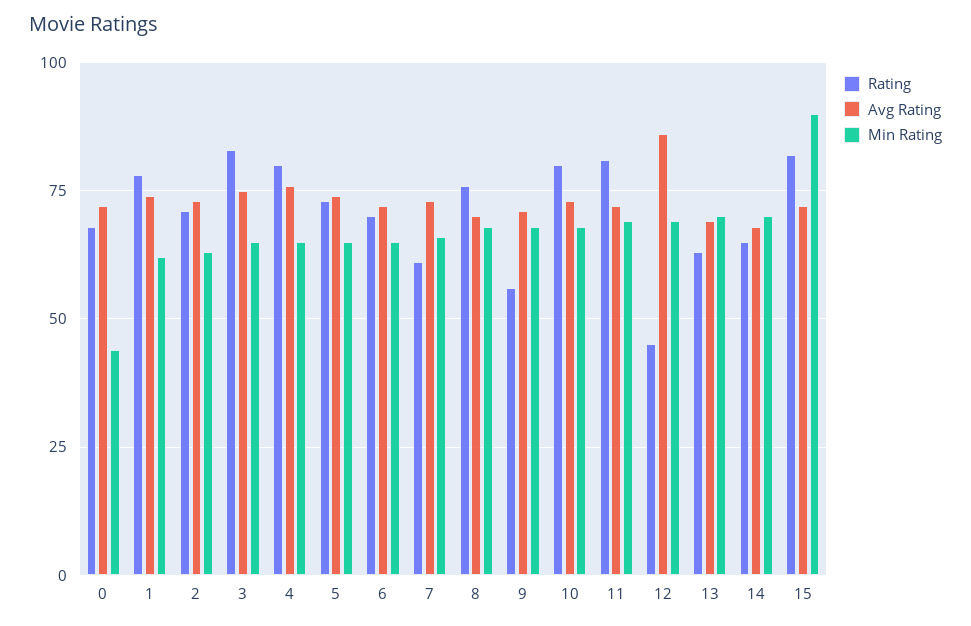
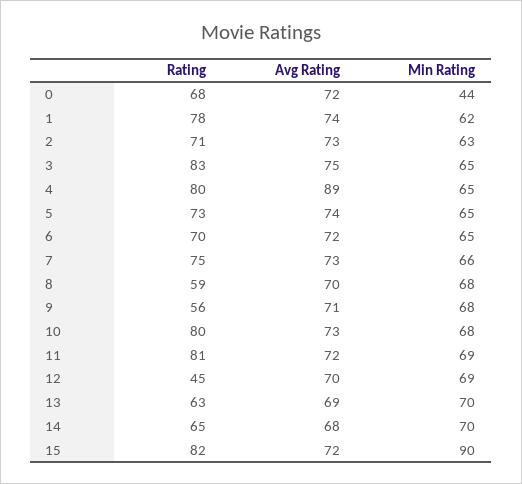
  {
    "Rating": {
      "0": 68,
      "1": 78,
      "2": 71,
      "3": 83,
      "4": 80,
      "5": 73,
      "6": 70,
-     "7": 60,
+     "7": 75,
-     "8": 75,
+     "8": 59,
      "9": 56,
      "10": 80,
      "11": 81,
      "12": 45,
      "13": 63,
      "14": 65,
      "15": 82
    },
    "Avg Rating": {
      "0": 72,
      "1": 74,
      "2": 73,
      "3": 75,
-     "4": 75,
+     "4": 89,
      "5": 74,
      "6": 72,
      "7": 73,
      "8": 70,
      "9": 71,
      "10": 73,
      "11": 72,
-     "12": 85,
+     "12": 70,
      "13": 69,
      "14": 68,
      "15": 72
    },
    "Min Rating": {
      "0": 44,
      "1": 62,
      "2": 63,
      "3": 65,
      "4": 65,
      "5": 65,
      "6": 65,
      "7": 66,
      "8": 68,
      "9": 68,
      "10": 68,
      "11": 69,
      "12": 69,
      "13": 70,
      "14": 70,
      "15": 90
    }
  }

